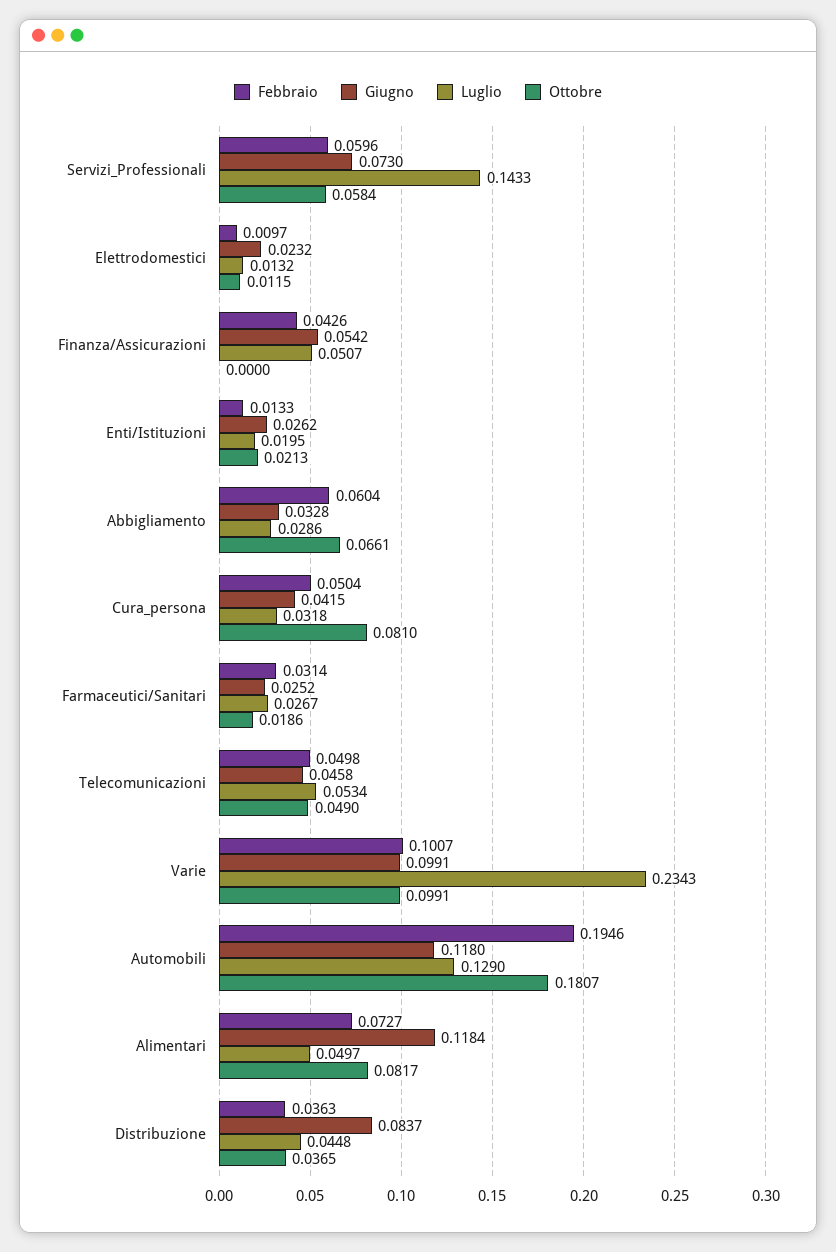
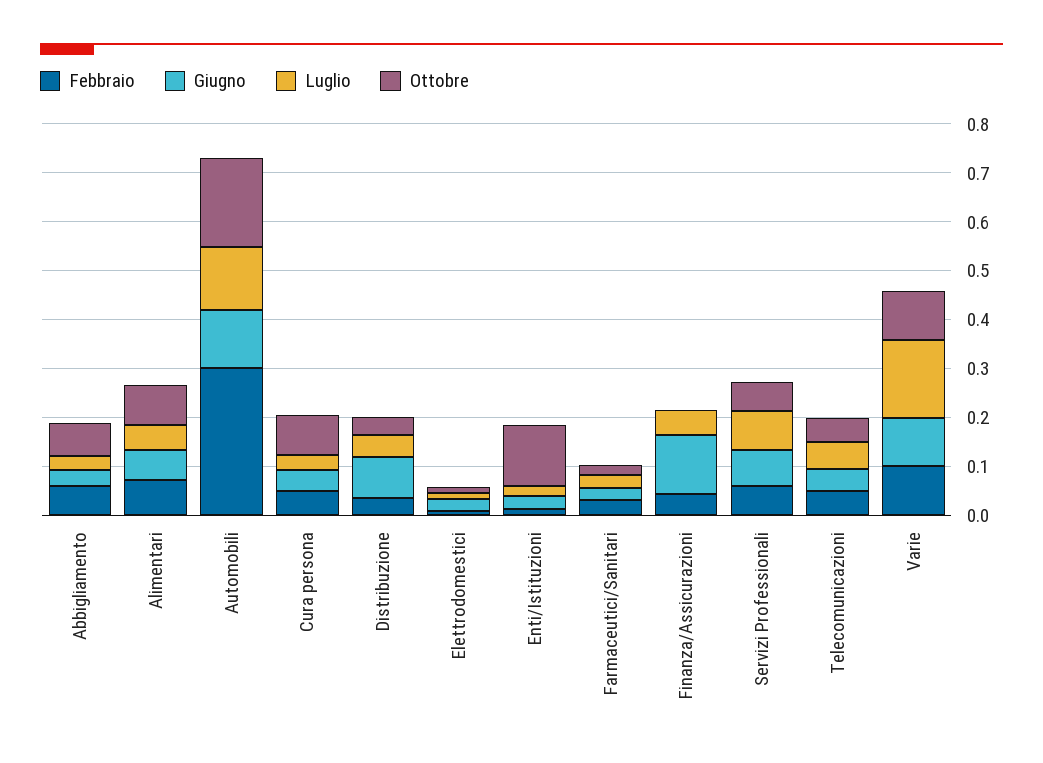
  {
    "Febbraio": {
      "Servizi_Professionali": 0.0596,
      "Elettrodomestici": 0.0097,
      "Finanza/Assicurazioni": 0.0426,
      "Enti/Istituzioni": 0.0133,
      "Abbigliamento": 0.0604,
      "Cura_persona": 0.0504,
      "Farmaceutici/Sanitari": 0.0314,
      "Telecomunicazioni": 0.0498,
      "Varie": 0.1007,
-     "Automobili": 0.1946,
+     "Automobili": 0.3,
      "Alimentari": 0.0727,
      "Distribuzione": 0.0363
    },
    "Giugno": {
      "Servizi_Professionali": 0.073,
      "Elettrodomestici": 0.0232,
-     "Finanza/Assicurazioni": 0.0542,
+     "Finanza/Assicurazioni": 0.12,
      "Enti/Istituzioni": 0.0262,
      "Abbigliamento": 0.0328,
      "Cura_persona": 0.0415,
      "Farmaceutici/Sanitari": 0.0252,
      "Telecomunicazioni": 0.0458,
      "Varie": 0.0991,
      "Automobili": 0.118,
-     "Alimentari": 0.1184,
+     "Alimentari": 0.06,
      "Distribuzione": 0.0837
    },
    "Luglio": {
-     "Servizi_Professionali": 0.1433,
+     "Servizi_Professionali": 0.08,
      "Elettrodomestici": 0.0132,
      "Finanza/Assicurazioni": 0.0507,
      "Enti/Istituzioni": 0.0195,
      "Abbigliamento": 0.0286,
      "Cura_persona": 0.0318,
      "Farmaceutici/Sanitari": 0.0267,
      "Telecomunicazioni": 0.0534,
-     "Varie": 0.2343,
+     "Varie": 0.16,
      "Automobili": 0.129,
      "Alimentari": 0.0497,
      "Distribuzione": 0.0448
    },
    "Ottobre": {
      "Servizi_Professionali": 0.0584,
      "Elettrodomestici": 0.0115,
      "Finanza/Assicurazioni": 0,
-     "Enti/Istituzioni": 0.0213,
+     "Enti/Istituzioni": 0.12,
      "Abbigliamento": 0.0661,
      "Cura_persona": 0.081,
      "Farmaceutici/Sanitari": 0.0186,
      "Telecomunicazioni": 0.049,
      "Varie": 0.0991,
      "Automobili": 0.1807,
      "Alimentari": 0.0817,
      "Distribuzione": 0.0365
    }
  }

